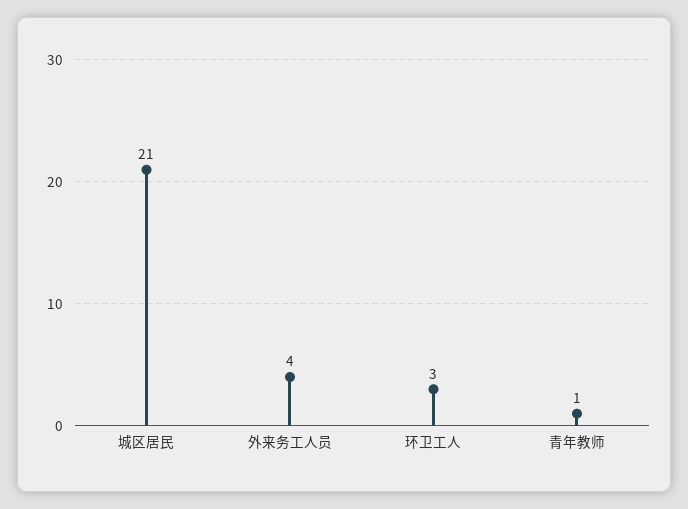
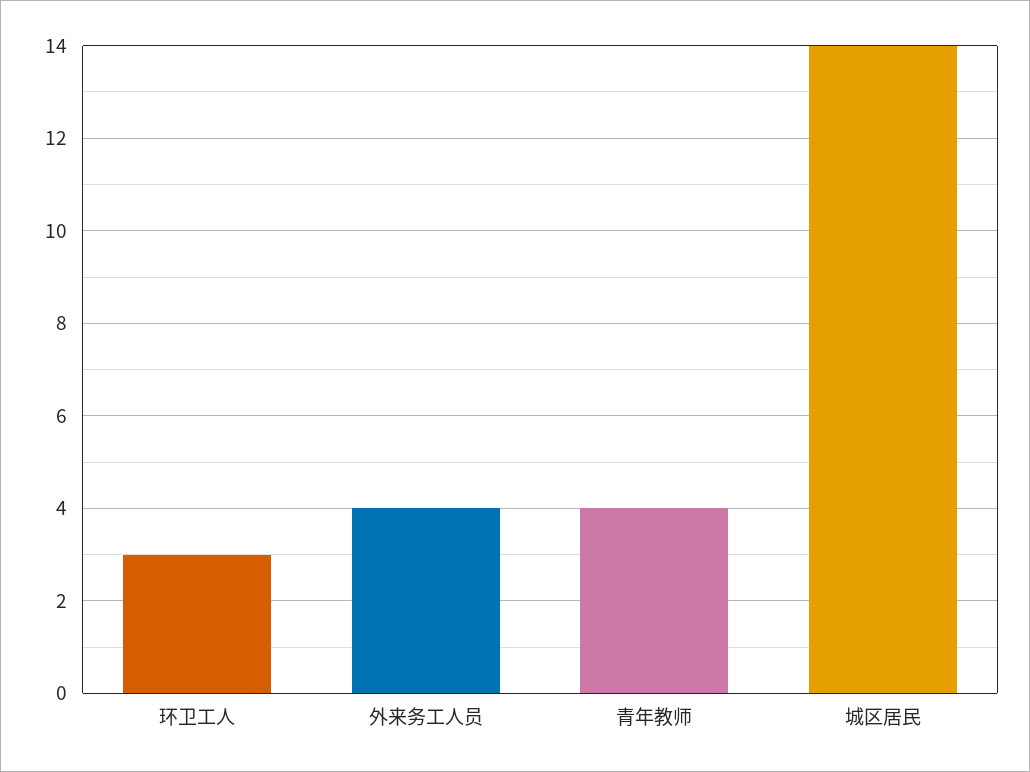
  {
-   "城区居民": 21,
+   "城区居民": 14,
    "外来务工人员": 4,
    "环卫工人": 3,
-   "青年教师": 1
+   "青年教师": 4
  }

